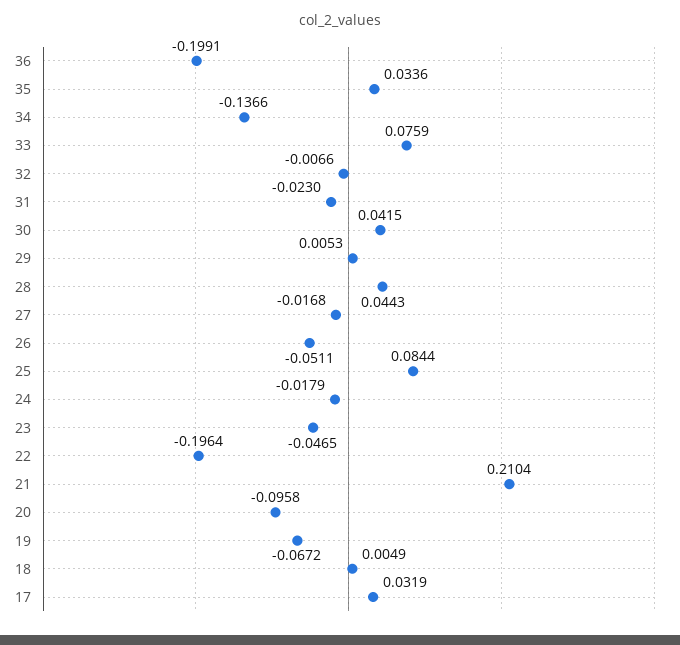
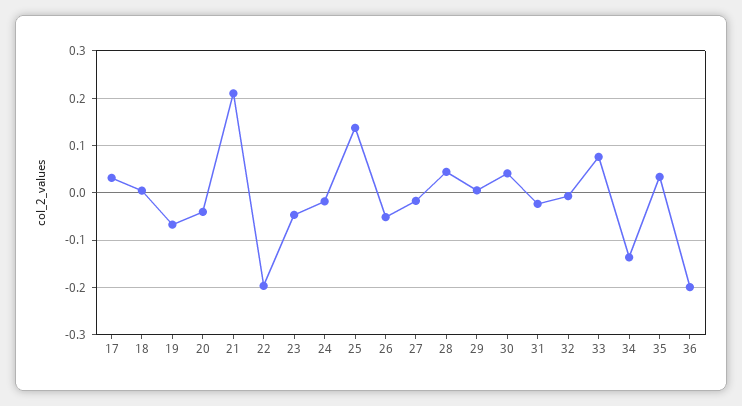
  {
    "36": -0.1991,
    "35": 0.0336,
    "34": -0.1366,
    "33": 0.0759,
    "32": -0.0066,
    "31": -0.023,
    "30": 0.0415,
    "29": 0.0053,
    "28": 0.0443,
    "27": -0.0168,
    "26": -0.0511,
-   "25": 0.0844,
+   "25": 0.14,
    "24": -0.0179,
    "23": -0.0465,
    "22": -0.1964,
    "21": 0.2104,
-   "20": -0.0958,
+   "20": -0.04,
    "19": -0.0672,
    "18": 0.0049,
    "17": 0.0319
  }

